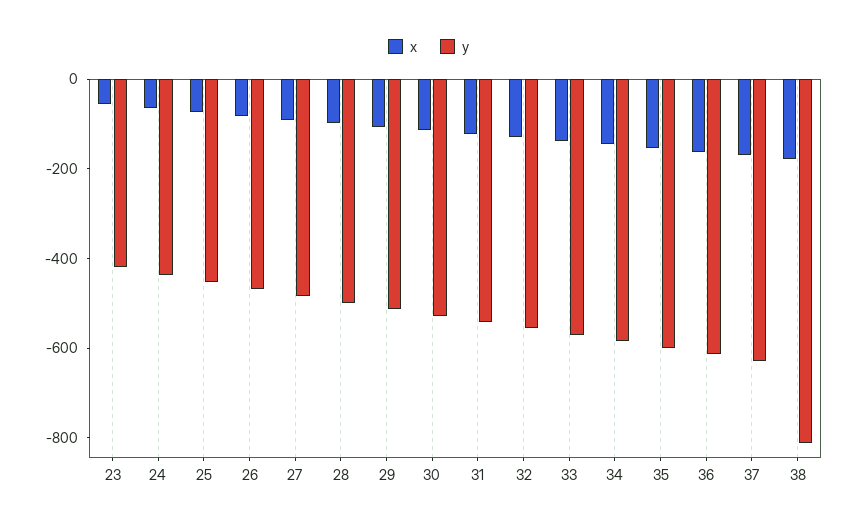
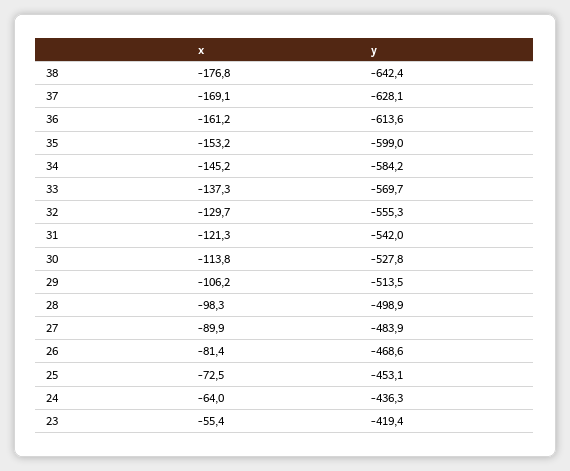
  {
    "x": {
      "23": -55.4,
      "24": -64,
      "25": -72.5,
      "26": -81.4,
      "27": -89.9,
      "28": -98.3,
      "29": -106.2,
      "30": -113.8,
      "31": -121.3,
      "32": -129.7,
      "33": -137.3,
      "34": -145.2,
      "35": -153.2,
      "36": -161.2,
      "37": -169.1,
      "38": -176.8
    },
    "y": {
      "23": -419.4,
      "24": -436.3,
      "25": -453.1,
      "26": -468.6,
      "27": -483.9,
      "28": -498.9,
      "29": -513.5,
      "30": -527.8,
      "31": -542,
      "32": -555.3,
      "33": -569.7,
      "34": -584.2,
      "35": -599,
      "36": -613.6,
      "37": -628.1,
-     "38": -800
+     "38": -642.4
    }
  }

